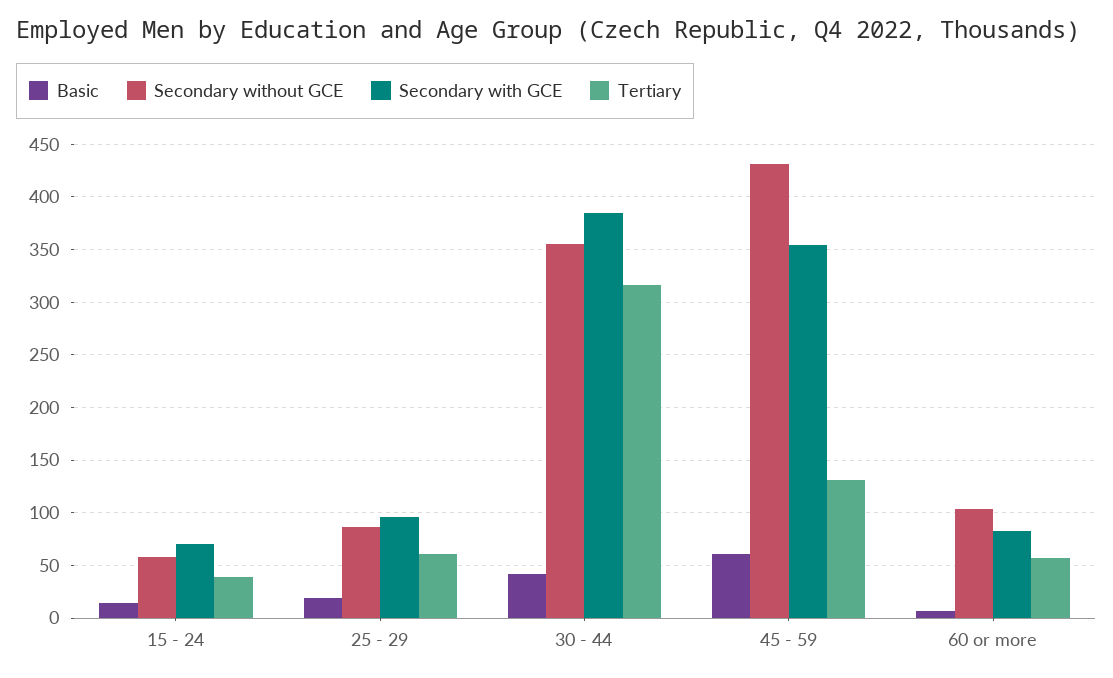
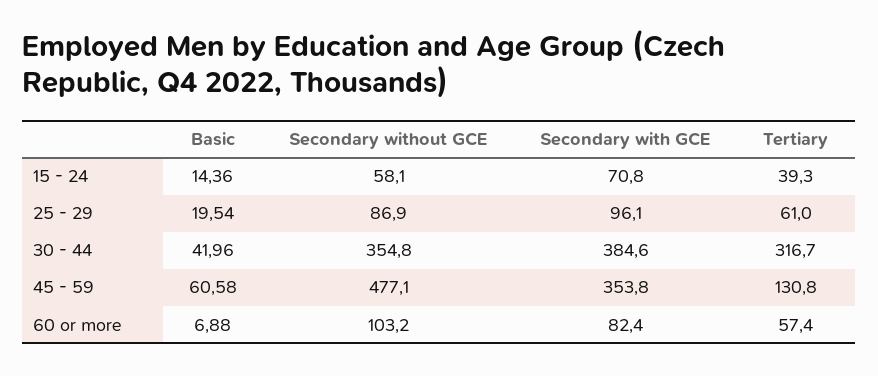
  {
    "Basic": {
      "15 - 24": 14.36,
      "25 - 29": 19.54,
      "30 - 44": 41.96,
      "45 - 59": 60.58,
      "60 or more": 6.88
    },
    "Secondary without GCE": {
      "15 - 24": 58.1,
      "25 - 29": 86.9,
      "30 - 44": 354.8,
-     "45 - 59": 430,
+     "45 - 59": 477.1,
      "60 or more": 103.2
    },
    "Secondary with GCE": {
      "15 - 24": 70.8,
      "25 - 29": 96.1,
      "30 - 44": 384.6,
      "45 - 59": 353.8,
      "60 or more": 82.4
    },
    "Tertiary": {
      "15 - 24": 39.3,
      "25 - 29": 61,
      "30 - 44": 316.7,
      "45 - 59": 130.8,
      "60 or more": 57.4
    }
  }

